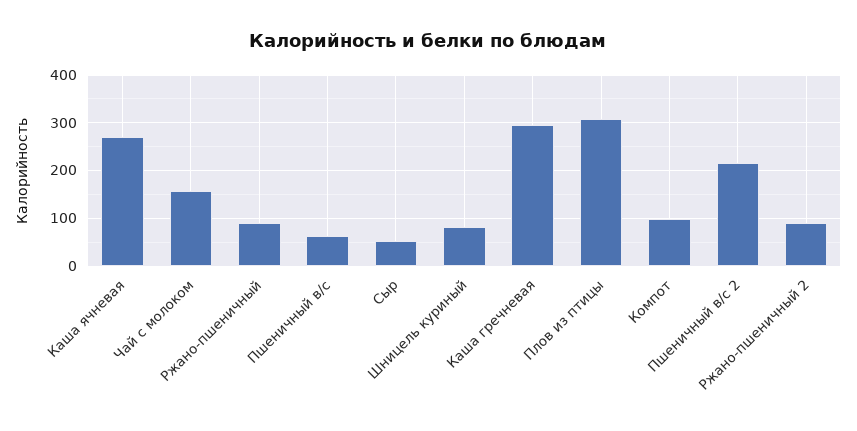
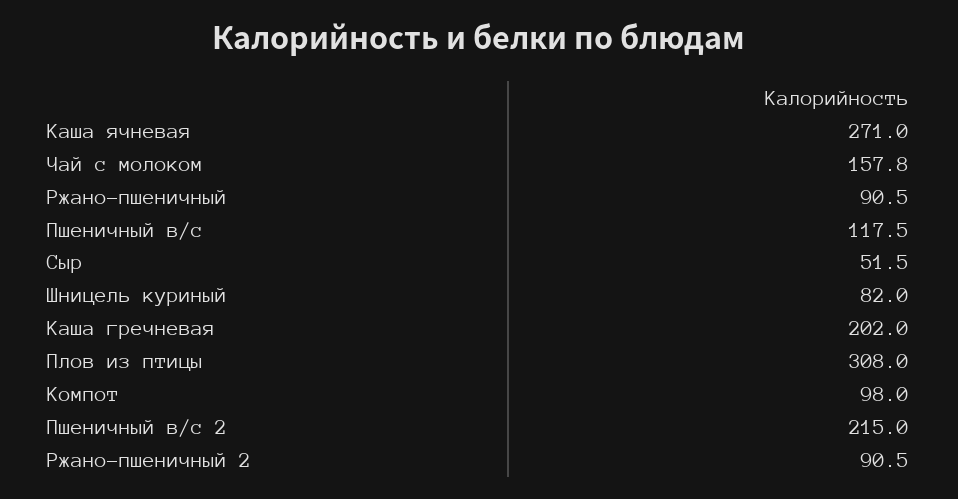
  {
    "Каша ячневая": 271,
    "Чай с молоком": 157.8,
    "Ржано-пшеничный": 90.5,
-   "Пшеничный в/с": 60,
+   "Пшеничный в/с": 117.5,
    "Сыр": 51.5,
    "Шницель куриный": 82,
-   "Каша гречневая": 300,
+   "Каша гречневая": 202,
    "Плов из птицы": 308,
    "Компот": 98,
    "Пшеничный в/с 2": 215,
    "Ржано-пшеничный 2": 90.5
  }

